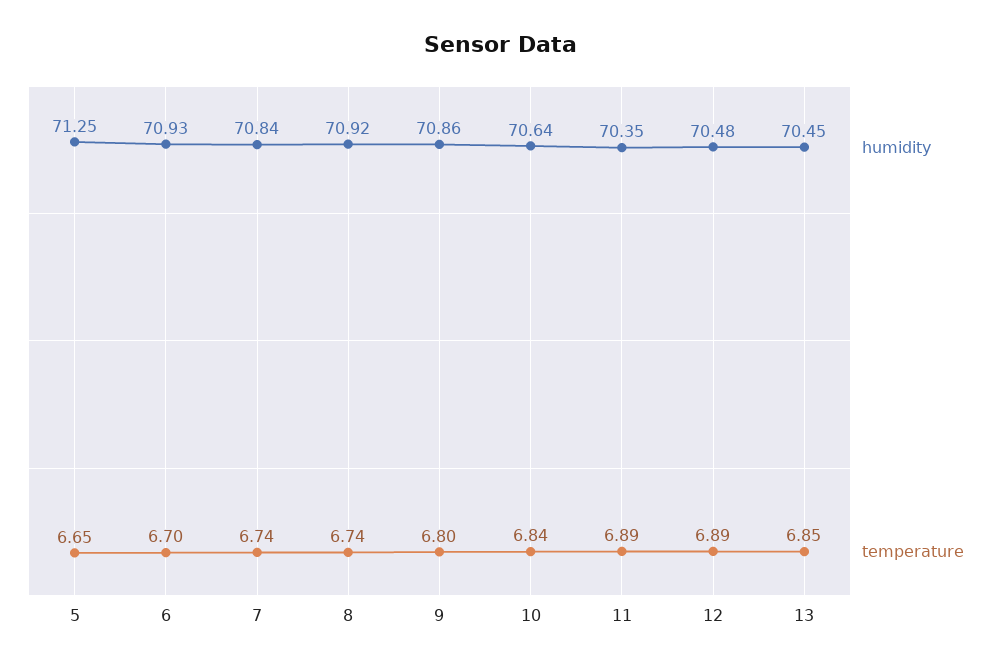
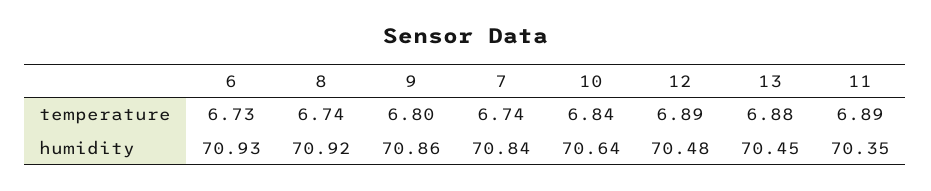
  {
    "humidity": {
-     "5": 71.25,
      "6": 70.93,
      "7": 70.84,
      "8": 70.92,
      "9": 70.86,
      "10": 70.64,
      "11": 70.35,
      "12": 70.48,
      "13": 70.45
    },
    "temperature": {
-     "5": 6.65,
-     "6": 6.7,
+     "6": 6.73,
      "7": 6.74,
      "8": 6.74,
      "9": 6.8,
      "10": 6.84,
      "11": 6.89,
      "12": 6.89,
-     "13": 6.85
+     "13": 6.88
    }
  }

